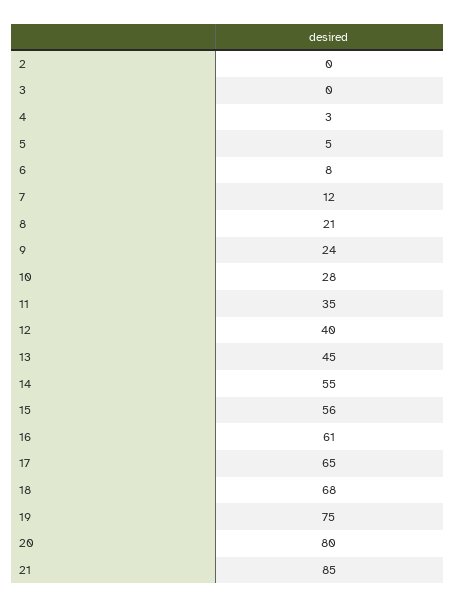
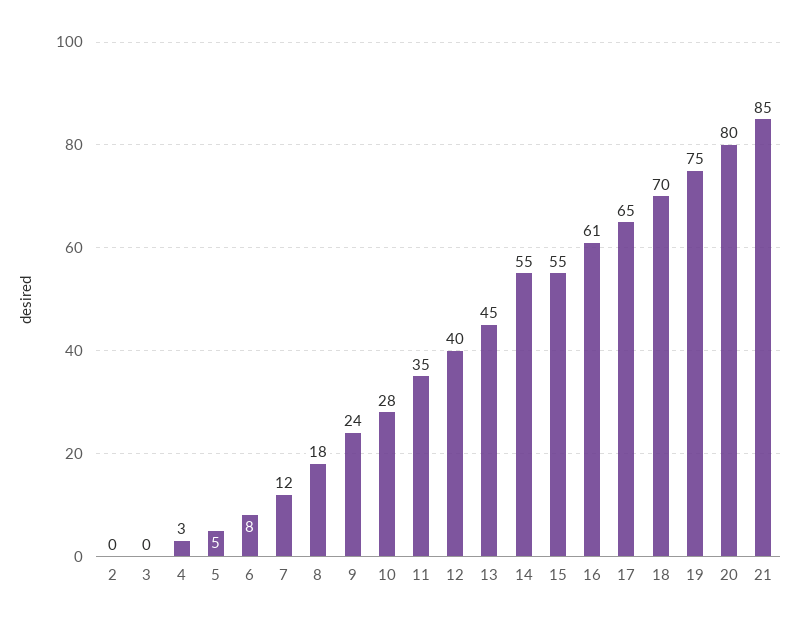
  {
    "2": 0,
    "3": 0,
    "4": 3,
    "5": 5,
    "6": 8,
    "7": 12,
-   "8": 21,
+   "8": 18,
    "9": 24,
    "10": 28,
    "11": 35,
    "12": 40,
    "13": 45,
    "14": 55,
-   "15": 56,
+   "15": 55,
    "16": 61,
    "17": 65,
-   "18": 68,
+   "18": 70,
    "19": 75,
    "20": 80,
    "21": 85
  }

